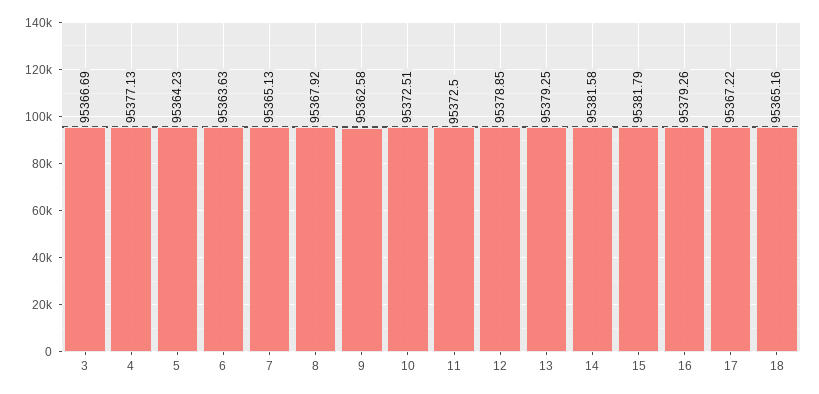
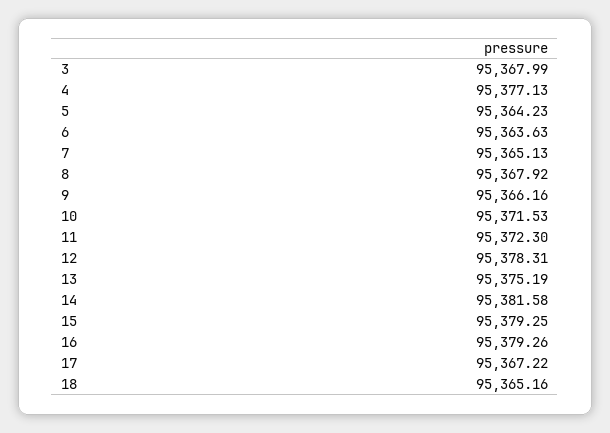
  {
-   "3": 95366.69,
+   "3": 95367.99,
    "4": 95377.13,
    "5": 95364.23,
    "6": 95363.63,
    "7": 95365.13,
    "8": 95367.92,
-   "9": 95362.58,
+   "9": 95366.16,
-   "10": 95372.51,
+   "10": 95371.53,
-   "11": 95372.5,
+   "11": 95372.3,
-   "12": 95378.85,
+   "12": 95378.31,
-   "13": 95379.25,
+   "13": 95375.19,
    "14": 95381.58,
-   "15": 95381.79,
+   "15": 95379.25,
    "16": 95379.26,
    "17": 95367.22,
    "18": 95365.16
  }

